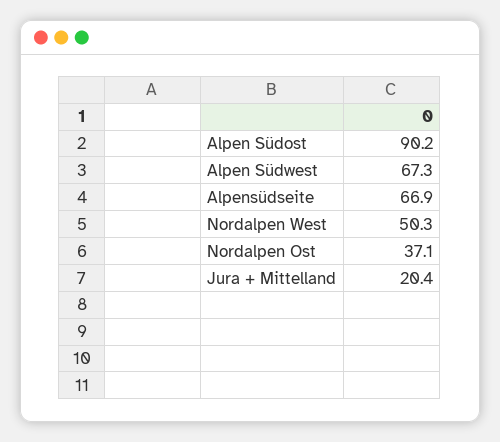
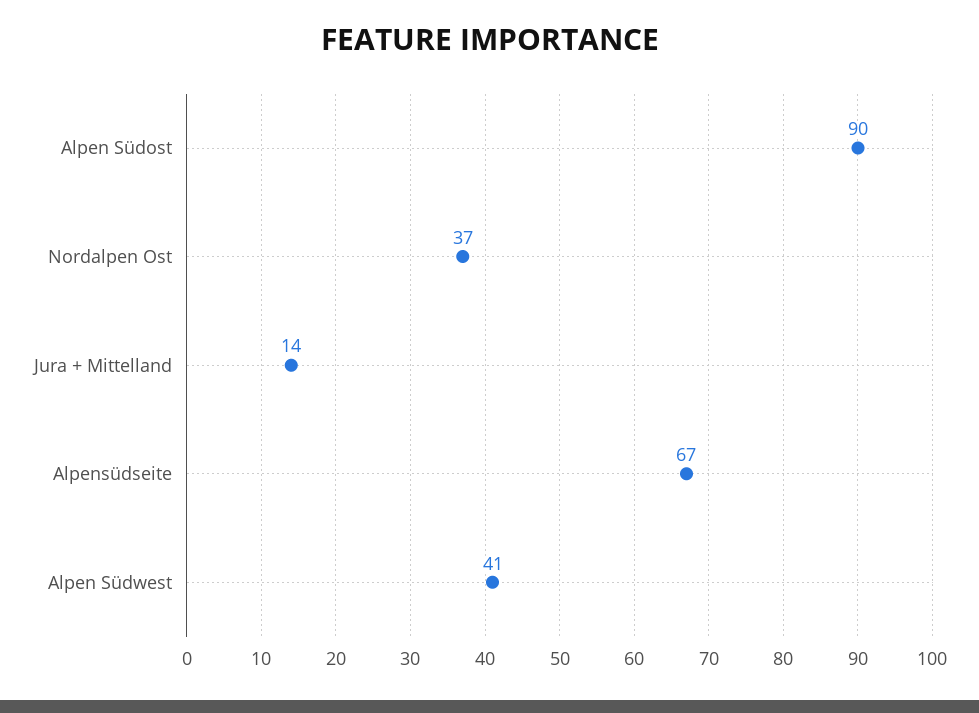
  {
    "Alpen Südost": 90.2,
-   "Alpen Südwest": 67.3,
+   "Alpen Südwest": 41,
    "Alpensüdseite": 66.9,
-   "Nordalpen West": 50.3,
    "Nordalpen Ost": 37.1,
-   "Jura + Mittelland": 20.4
+   "Jura + Mittelland": 14
  }

